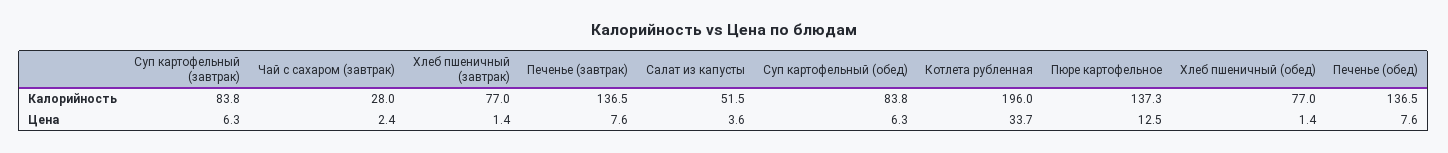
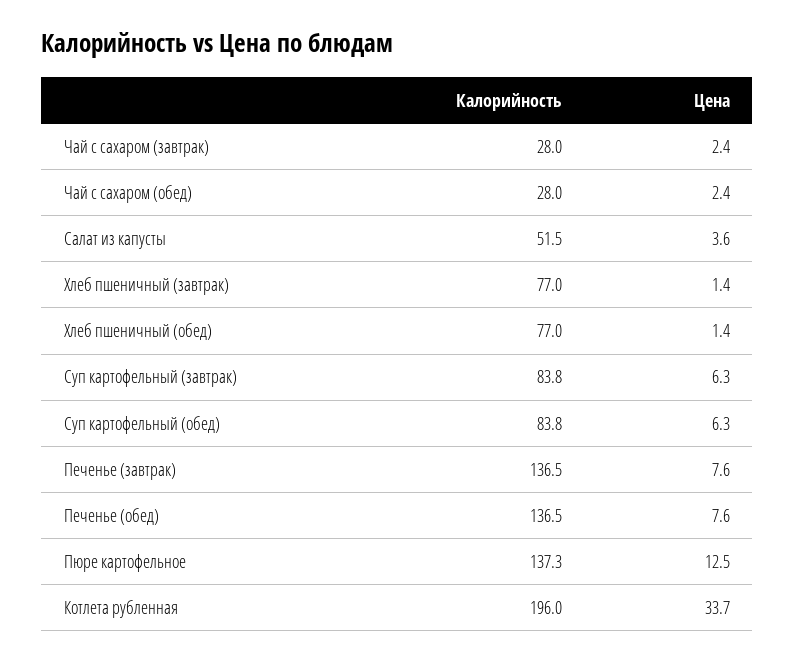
  {
    "Суп картофельный (завтрак)": {
      "Калорийность": 83.8,
      "Цена": 6.3
    },
    "Чай с сахаром (завтрак)": {
      "Калорийность": 28,
      "Цена": 2.4
    },
    "Хлеб пшеничный (завтрак)": {
      "Калорийность": 77,
      "Цена": 1.4
    },
    "Печенье (завтрак)": {
      "Калорийность": 136.5,
      "Цена": 7.6
    },
    "Салат из капусты": {
      "Калорийность": 51.5,
      "Цена": 3.6
    },
    "Суп картофельный (обед)": {
      "Калорийность": 83.8,
      "Цена": 6.3
    },
    "Котлета рубленная": {
      "Калорийность": 196,
      "Цена": 33.7
    },
    "Пюре картофельное": {
      "Калорийность": 137.3,
      "Цена": 12.5
    },
    "Хлеб пшеничный (обед)": {
      "Калорийность": 77,
      "Цена": 1.4
    },
    "Печенье (обед)": {
      "Калорийность": 136.5,
      "Цена": 7.6
-   }
+   },
+   "Чай с сахаром (обед)": {
+     "Калорийность": 28,
+     "Цена": 2.4
+   }
  }

